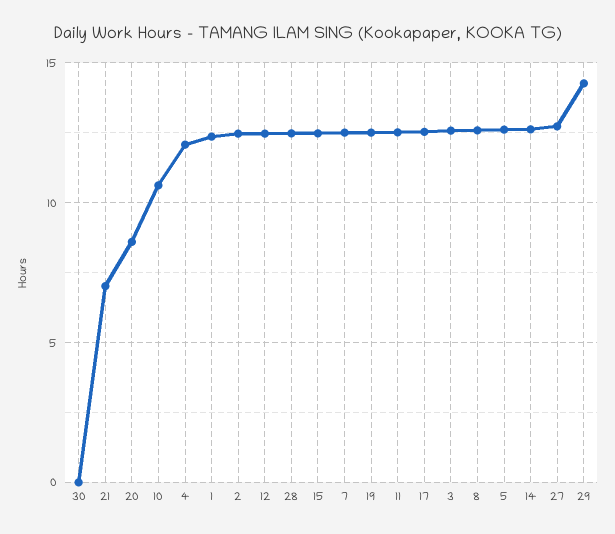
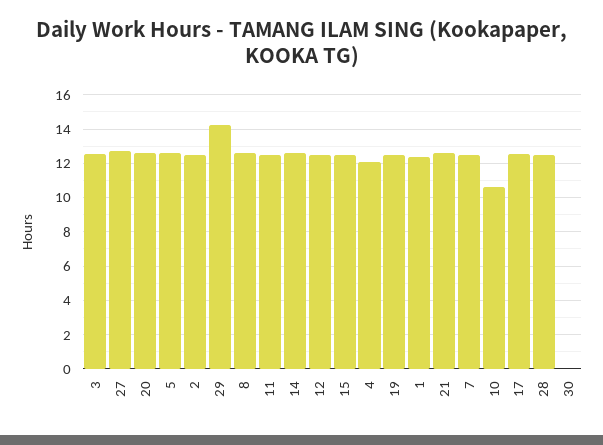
  {
    "30": 0,
-   "21": 7,
+   "21": 12.5,
-   "20": 8.5,
+   "20": 12.5,
    "10": 10.5,
    "4": 12,
    "1": 12.5,
    "2": 12.5,
    "12": 12.5,
    "28": 12.5,
    "15": 12.5,
    "7": 12.5,
    "19": 12.5,
    "11": 12.5,
    "17": 12.5,
    "3": 12.5,
    "8": 12.5,
    "5": 12.5,
    "14": 12.5,
    "27": 12.5,
    "29": 14.5
  }

